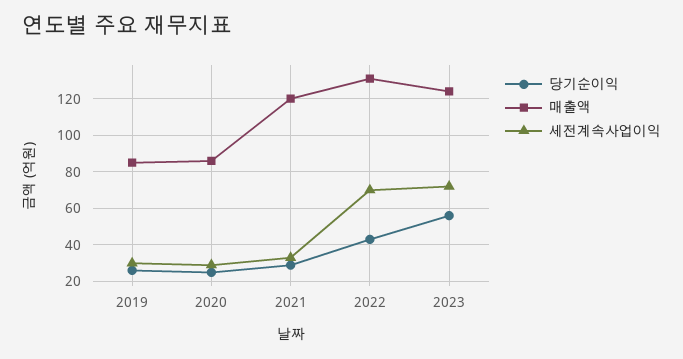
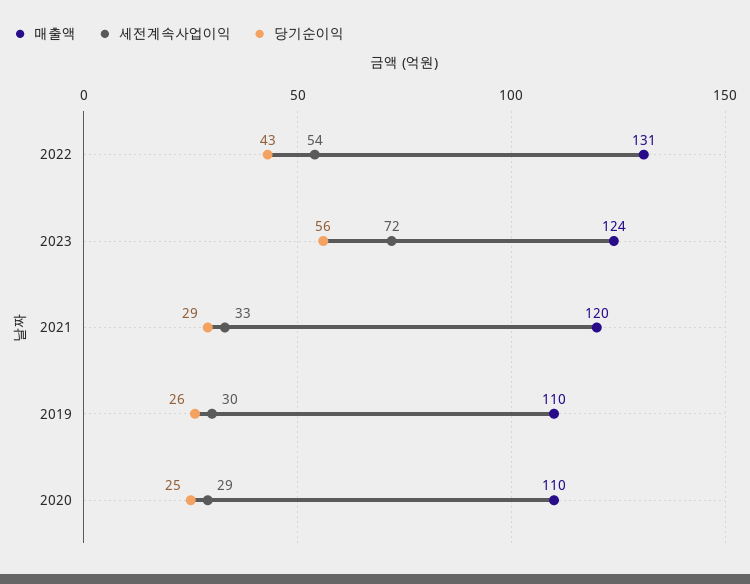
  {
    "당기순이익": {
      "2019": 26,
      "2020": 25,
      "2021": 29,
      "2022": 43,
      "2023": 56
    },
    "매출액": {
-     "2019": 85,
+     "2019": 110,
-     "2020": 85,
+     "2020": 110,
      "2021": 120,
      "2022": 131,
      "2023": 124
    },
    "세전계속사업이익": {
      "2019": 30,
      "2020": 29,
      "2021": 33,
-     "2022": 70,
+     "2022": 54,
      "2023": 72
    }
  }

